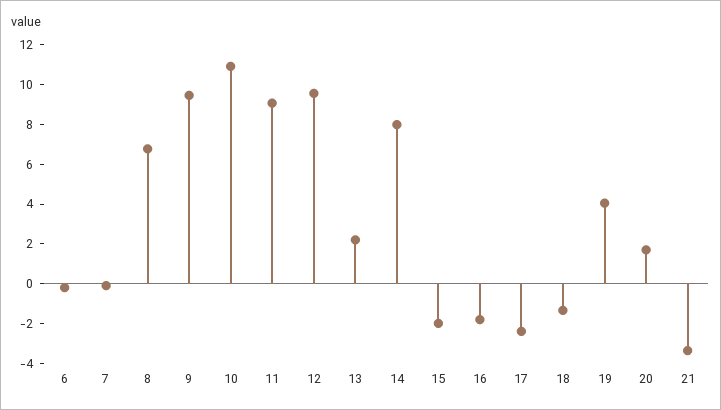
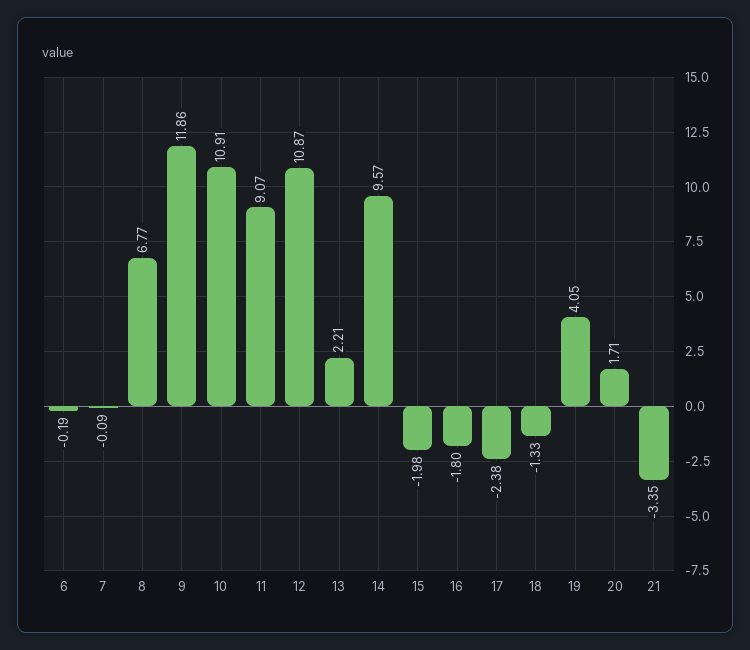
  {
    "6": -0.19,
    "7": -0.09,
    "8": 6.77,
-   "9": 9.5,
+   "9": 11.86,
    "10": 10.91,
    "11": 9.07,
-   "12": 9.5,
+   "12": 10.87,
    "13": 2.21,
-   "14": 8,
+   "14": 9.57,
    "15": -1.98,
    "16": -1.8,
    "17": -2.38,
    "18": -1.33,
    "19": 4.05,
    "20": 1.71,
    "21": -3.35
  }

